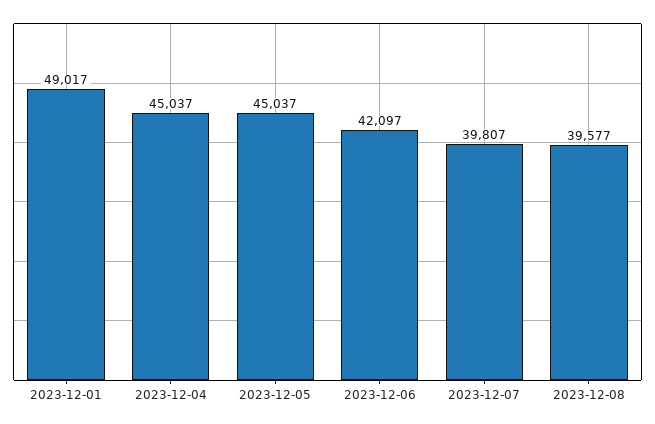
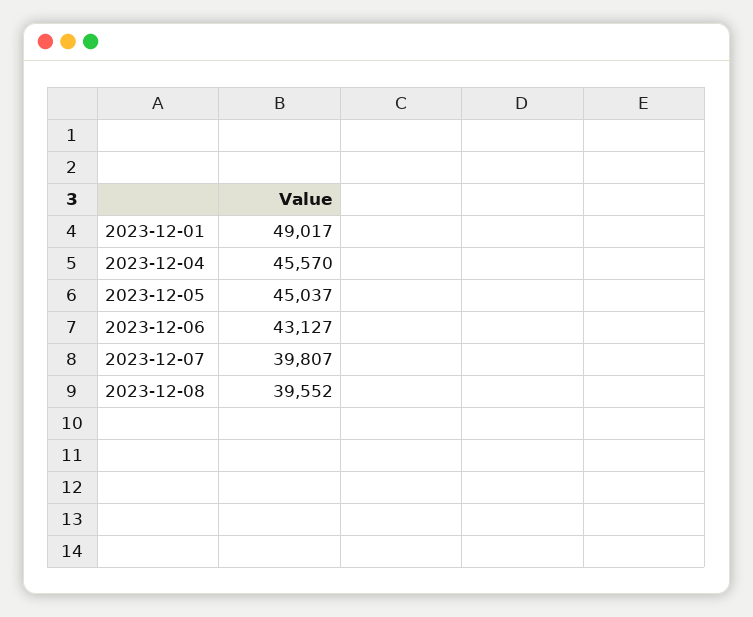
  {
    "2023-12-01": 49017,
-   "2023-12-04": 45037,
+   "2023-12-04": 45570,
    "2023-12-05": 45037,
-   "2023-12-06": 42097,
+   "2023-12-06": 43127,
    "2023-12-07": 39807,
-   "2023-12-08": 39577
+   "2023-12-08": 39552
  }

